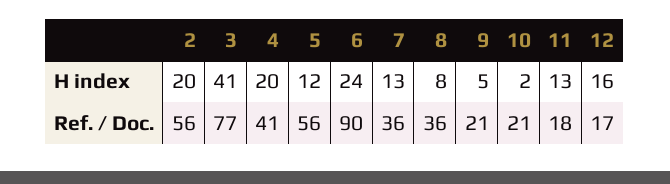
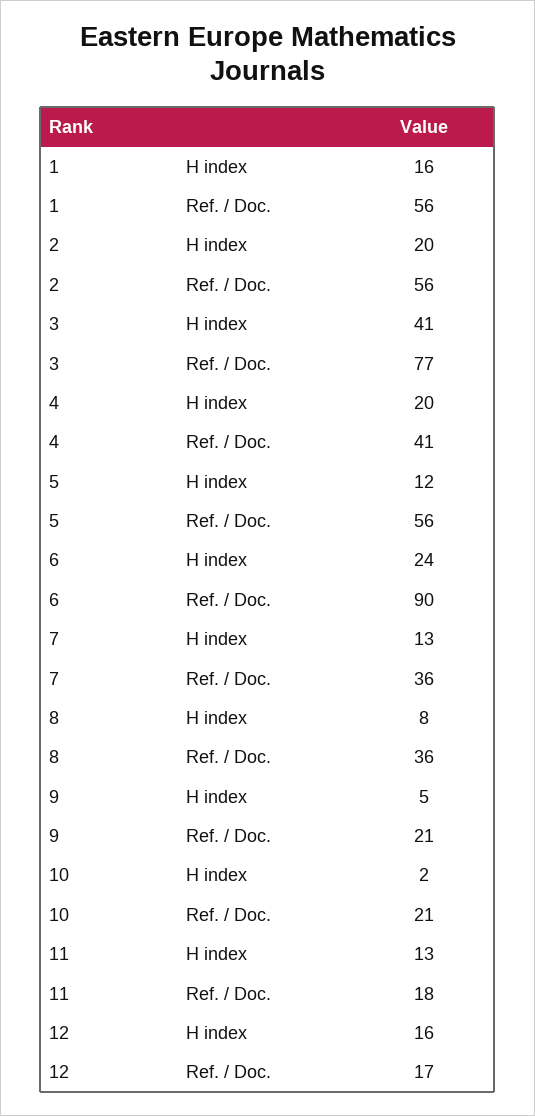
  {
    "2": {
      "H index": 20,
      "Ref. / Doc.": 56
    },
    "3": {
      "H index": 41,
      "Ref. / Doc.": 77
    },
    "4": {
      "H index": 20,
      "Ref. / Doc.": 41
    },
    "5": {
      "H index": 12,
      "Ref. / Doc.": 56
    },
    "6": {
      "H index": 24,
      "Ref. / Doc.": 90
    },
    "7": {
      "H index": 13,
      "Ref. / Doc.": 36
    },
    "8": {
      "H index": 8,
      "Ref. / Doc.": 36
    },
    "9": {
      "H index": 5,
      "Ref. / Doc.": 21
    },
    "10": {
      "H index": 2,
      "Ref. / Doc.": 21
    },
    "11": {
      "H index": 13,
      "Ref. / Doc.": 18
    },
    "12": {
      "H index": 16,
      "Ref. / Doc.": 17
-   }
+   },
+   "1": {
+     "H index": 16,
+     "Ref. / Doc.": 56
+   }
  }

